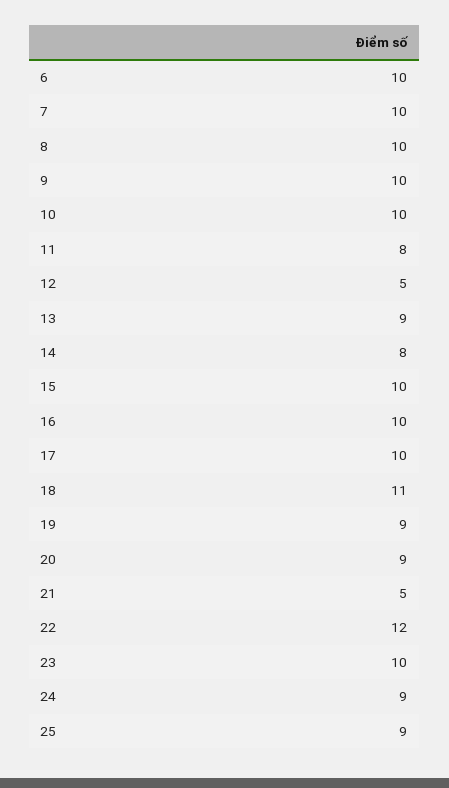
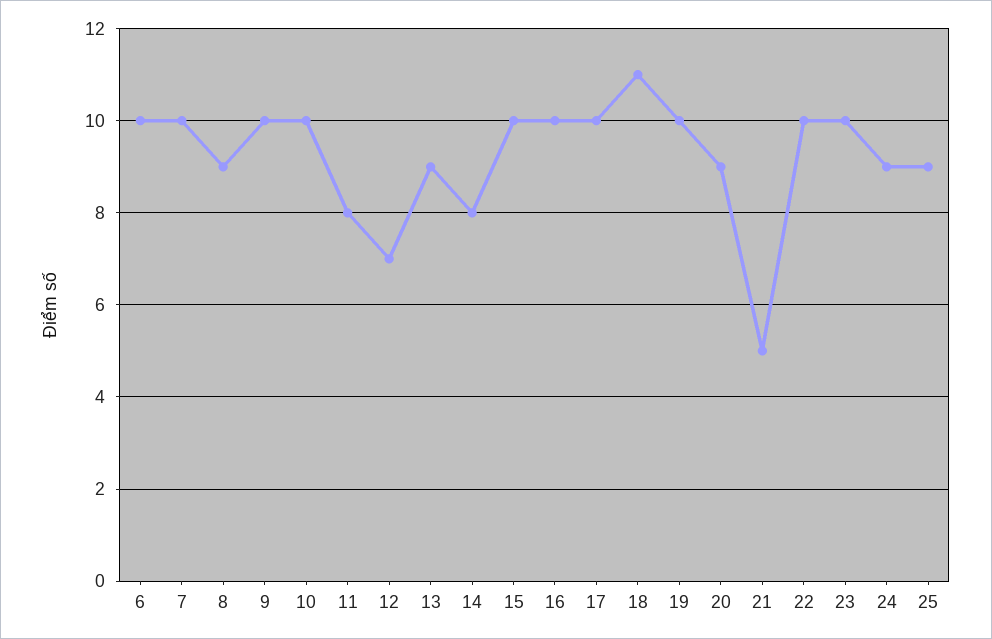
  {
    "6": 10,
    "7": 10,
-   "8": 10,
+   "8": 9,
    "9": 10,
    "10": 10,
    "11": 8,
-   "12": 5,
+   "12": 7,
    "13": 9,
    "14": 8,
    "15": 10,
    "16": 10,
    "17": 10,
    "18": 11,
-   "19": 9,
+   "19": 10,
    "20": 9,
    "21": 5,
-   "22": 12,
+   "22": 10,
    "23": 10,
    "24": 9,
    "25": 9
  }

